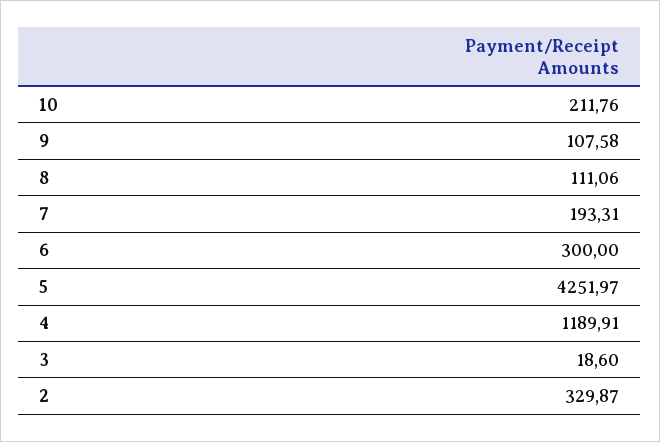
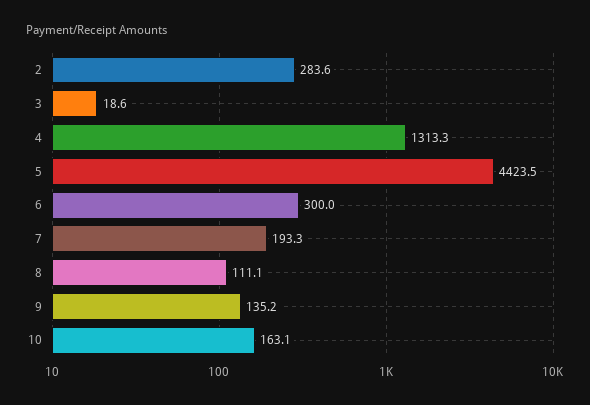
  {
-   "10": 211.76,
+   "10": 163.1,
-   "9": 107.58,
+   "9": 135.2,
    "8": 111.06,
    "7": 193.31,
    "6": 300,
-   "5": 4251.97,
+   "5": 4423.5,
-   "4": 1189.91,
+   "4": 1313.3,
    "3": 18.6,
-   "2": 329.87
+   "2": 283.6
  }

